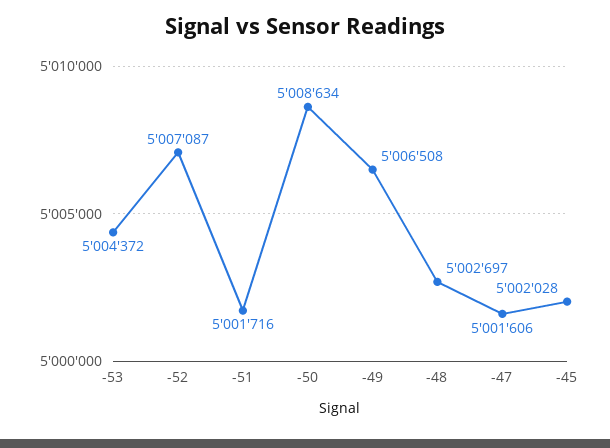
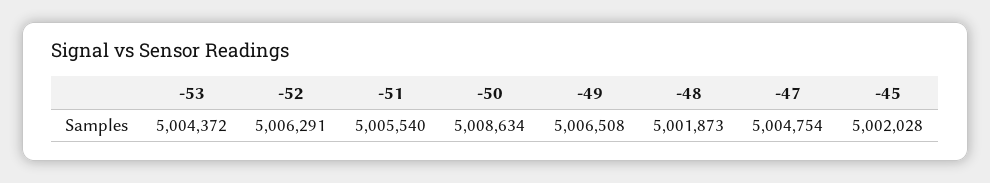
  {
    "-53": 5004372,
-   "-52": 5007087,
+   "-52": 5006291,
-   "-51": 5001716,
+   "-51": 5005540,
    "-50": 5008634,
    "-49": 5006508,
-   "-48": 5002697,
+   "-48": 5001873,
-   "-47": 5001606,
+   "-47": 5004754,
    "-45": 5002028
  }

